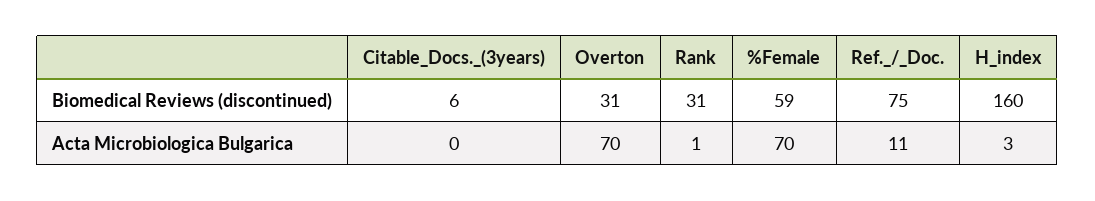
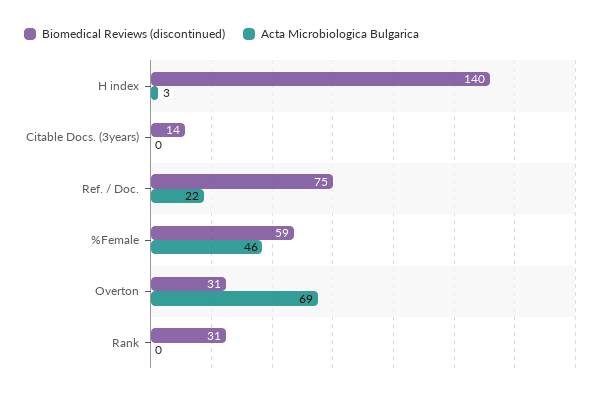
  {
    "Biomedical Reviews (discontinued)": {
-     "Citable_Docs._(3years)": 6,
+     "Citable_Docs._(3years)": 14,
      "Overton": 31,
      "Rank": 31,
      "%Female": 59,
      "Ref._/_Doc.": 75,
-     "H_index": 160
+     "H_index": 140
    },
    "Acta Microbiologica Bulgarica": {
      "Citable_Docs._(3years)": 0,
-     "Overton": 70,
+     "Overton": 69,
-     "Rank": 1,
+     "Rank": 0,
-     "%Female": 70,
+     "%Female": 46,
-     "Ref._/_Doc.": 11,
+     "Ref._/_Doc.": 22,
      "H_index": 3
    }
  }

